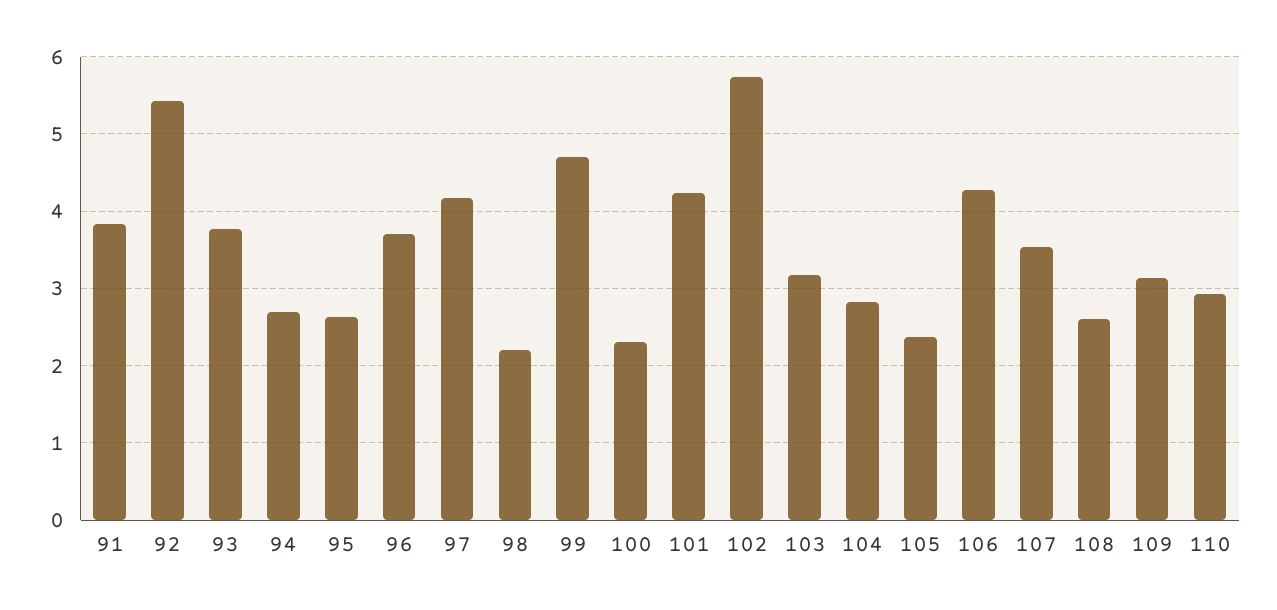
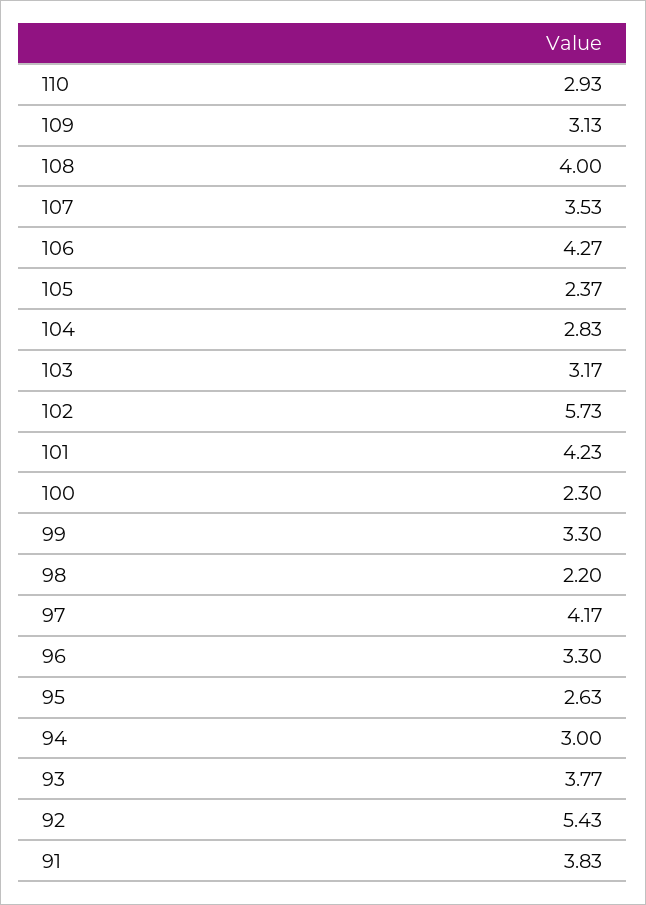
  {
    "91": 3.83,
    "92": 5.43,
    "93": 3.77,
-   "94": 2.7,
+   "94": 3,
    "95": 2.63,
-   "96": 3.7,
+   "96": 3.3,
    "97": 4.17,
    "98": 2.2,
-   "99": 4.7,
+   "99": 3.3,
    "100": 2.3,
    "101": 4.23,
    "102": 5.73,
    "103": 3.17,
    "104": 2.83,
    "105": 2.37,
    "106": 4.27,
    "107": 3.53,
-   "108": 2.6,
+   "108": 4,
    "109": 3.13,
    "110": 2.93
  }

